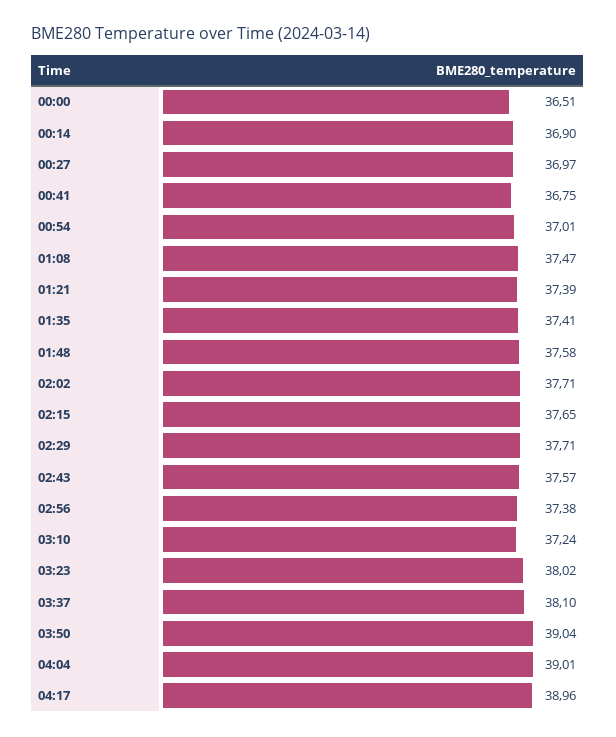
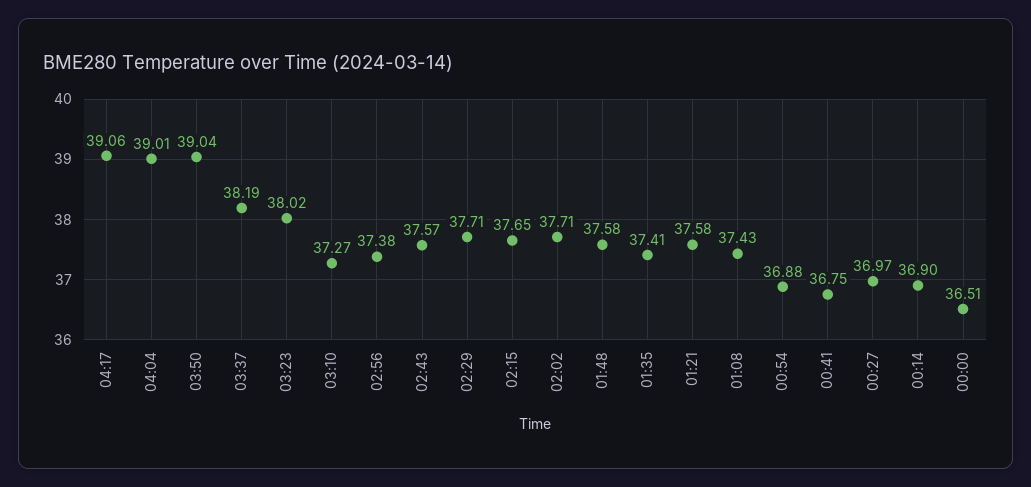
  {
    "00:00": 36.51,
    "00:14": 36.9,
    "00:27": 36.97,
    "00:41": 36.75,
-   "00:54": 37.01,
+   "00:54": 36.88,
-   "01:08": 37.47,
+   "01:08": 37.43,
-   "01:21": 37.39,
+   "01:21": 37.58,
    "01:35": 37.41,
    "01:48": 37.58,
    "02:02": 37.71,
    "02:15": 37.65,
    "02:29": 37.71,
    "02:43": 37.57,
    "02:56": 37.38,
-   "03:10": 37.24,
+   "03:10": 37.27,
    "03:23": 38.02,
-   "03:37": 38.1,
+   "03:37": 38.19,
    "03:50": 39.04,
    "04:04": 39.01,
-   "04:17": 38.96
+   "04:17": 39.06
  }

